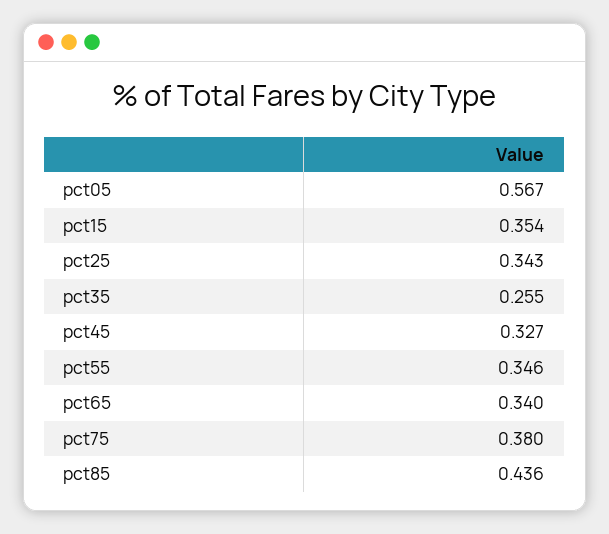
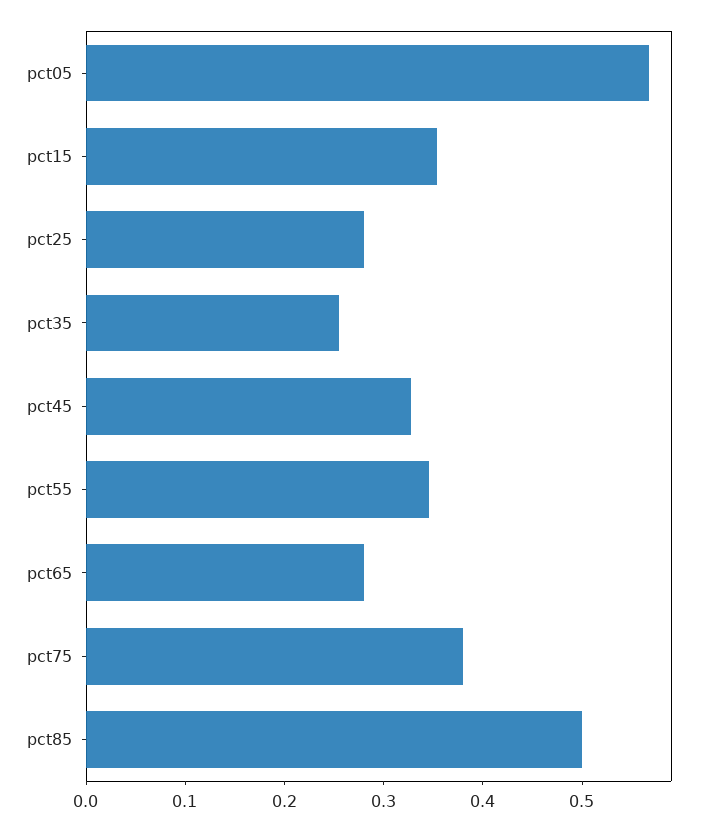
  {
    "pct05": 0.567,
    "pct15": 0.354,
-   "pct25": 0.343,
+   "pct25": 0.28,
    "pct35": 0.255,
    "pct45": 0.327,
    "pct55": 0.346,
-   "pct65": 0.34,
+   "pct65": 0.28,
    "pct75": 0.38,
-   "pct85": 0.436
+   "pct85": 0.5
  }

